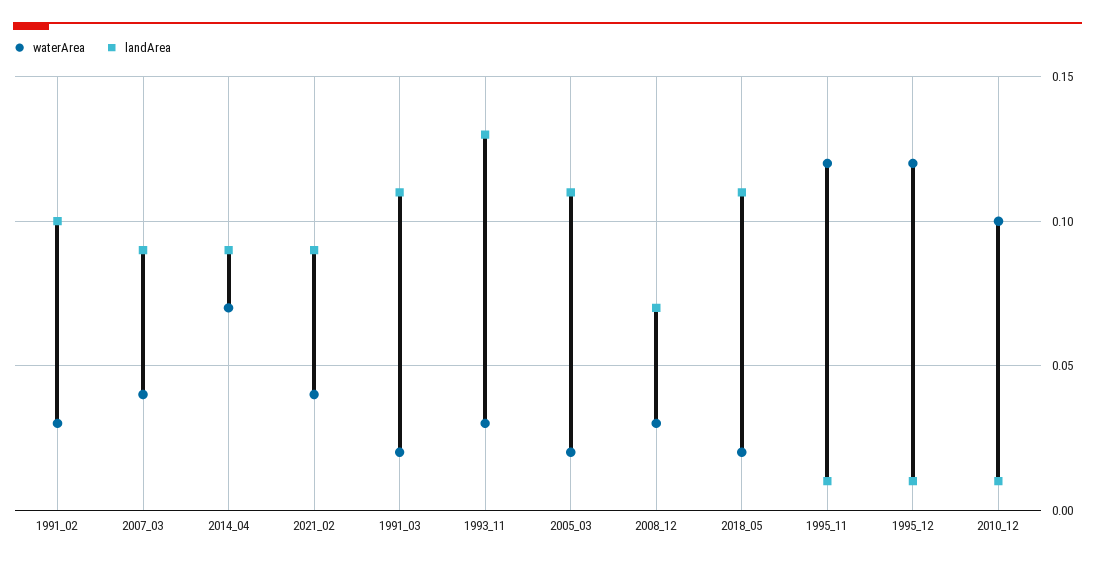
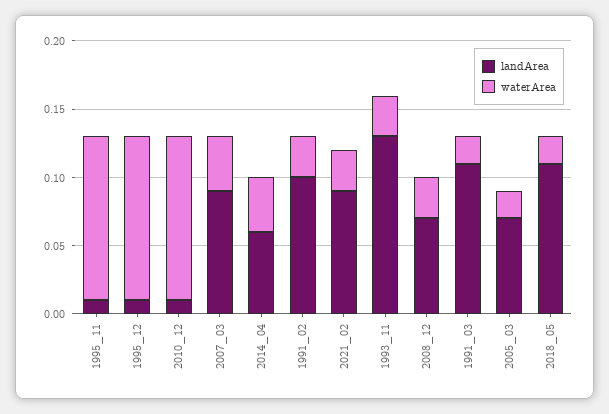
  {
    "waterArea": {
      "1991_02": 0.03,
      "2007_03": 0.04,
-     "2014_04": 0.07,
+     "2014_04": 0.04,
-     "2021_02": 0.04,
+     "2021_02": 0.03,
      "1991_03": 0.02,
      "1993_11": 0.03,
      "2005_03": 0.02,
      "2008_12": 0.03,
      "2018_05": 0.02,
      "1995_11": 0.12,
      "1995_12": 0.12,
-     "2010_12": 0.1
+     "2010_12": 0.12
    },
    "landArea": {
      "1991_02": 0.1,
      "2007_03": 0.09,
-     "2014_04": 0.09,
+     "2014_04": 0.06,
      "2021_02": 0.09,
      "1991_03": 0.11,
      "1993_11": 0.13,
-     "2005_03": 0.11,
+     "2005_03": 0.07,
      "2008_12": 0.07,
      "2018_05": 0.11,
      "1995_11": 0.01,
      "1995_12": 0.01,
      "2010_12": 0.01
    }
  }

